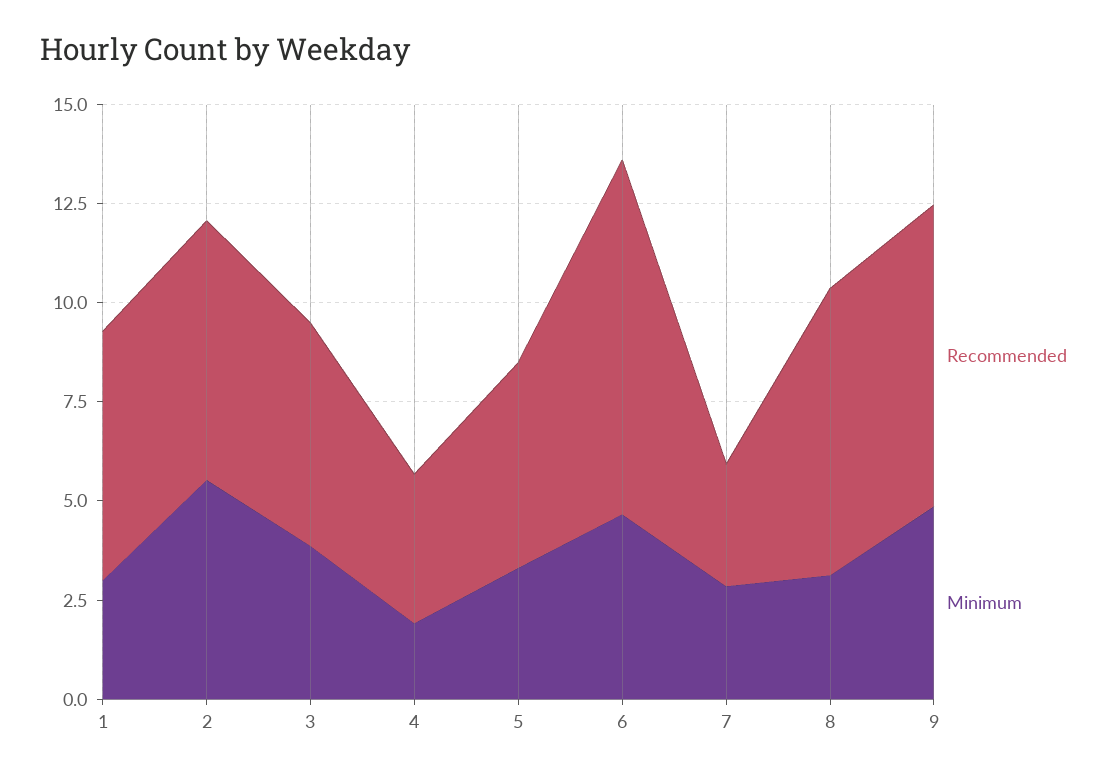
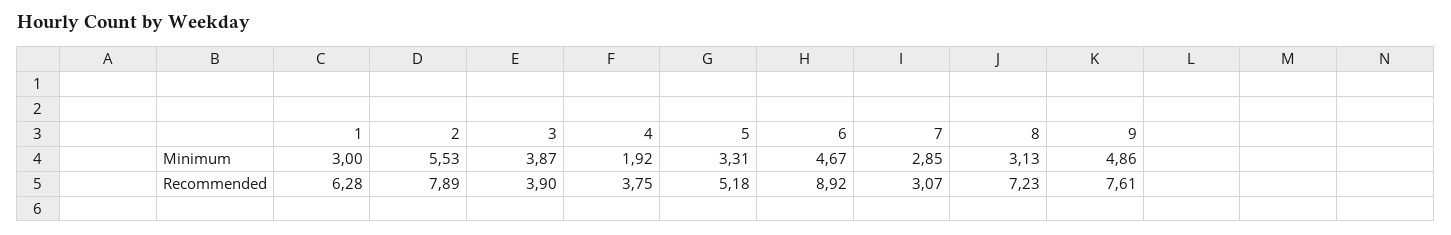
  {
    "Recommended": {
      "1": 6.28,
-     "2": 6.5,
+     "2": 7.89,
-     "3": 5.5,
+     "3": 3.9,
      "4": 3.75,
      "5": 5.18,
      "6": 8.92,
      "7": 3.07,
      "8": 7.23,
      "9": 7.61
    },
    "Minimum": {
      "1": 3,
      "2": 5.53,
      "3": 3.87,
      "4": 1.92,
      "5": 3.31,
      "6": 4.67,
      "7": 2.85,
      "8": 3.13,
      "9": 4.86
    }
  }

